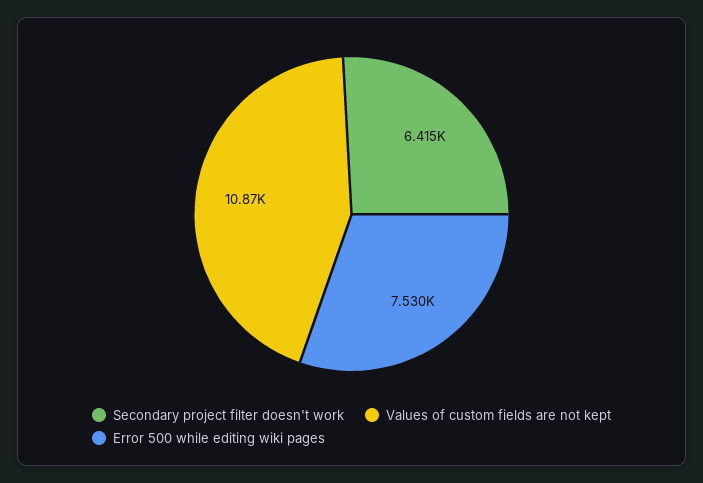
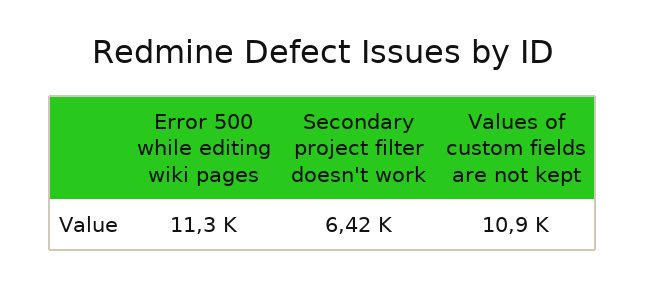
  {
    "Secondary project filter doesn't work": 6415,
    "Values of custom fields are not kept": 10870,
-   "Error 500 while editing wiki pages": 7530
+   "Error 500 while editing wiki pages": 11300
  }

